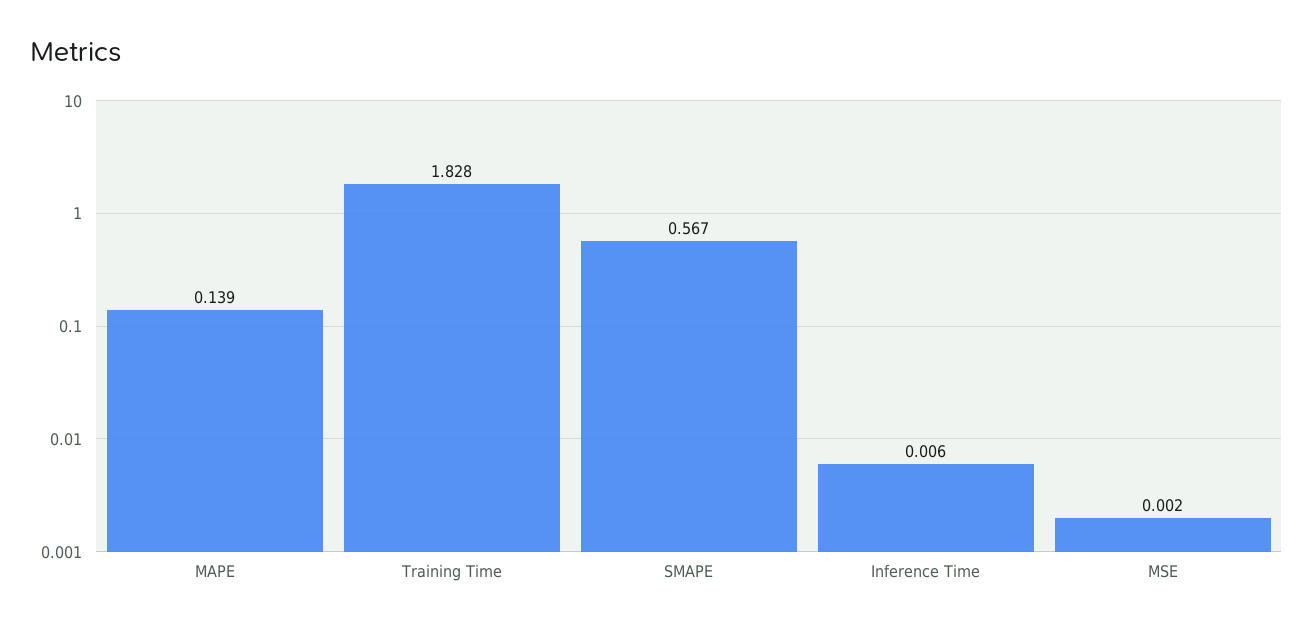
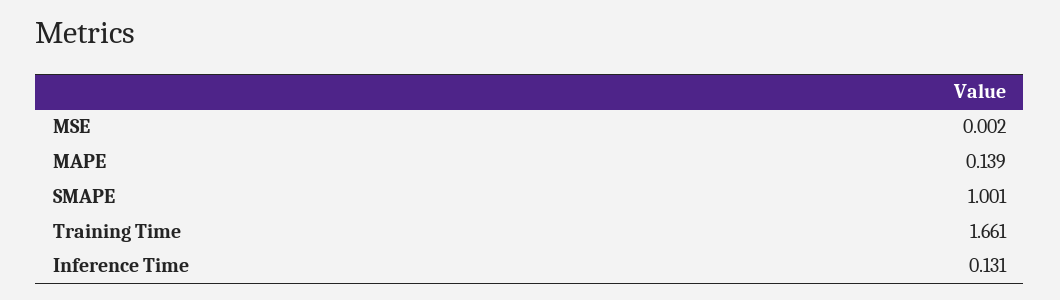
  {
    "MAPE": 0.139,
-   "Training Time": 1.828,
+   "Training Time": 1.661,
-   "SMAPE": 0.567,
+   "SMAPE": 1.001,
-   "Inference Time": 0.006,
+   "Inference Time": 0.131,
    "MSE": 0.002
  }

